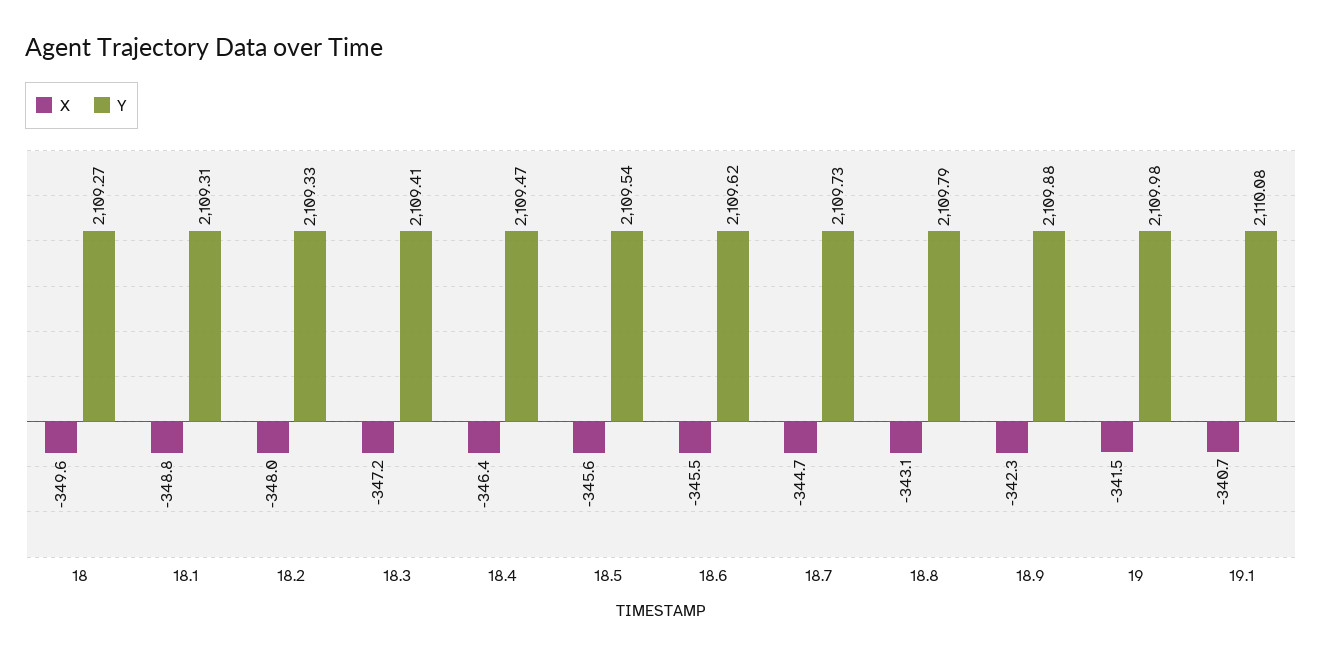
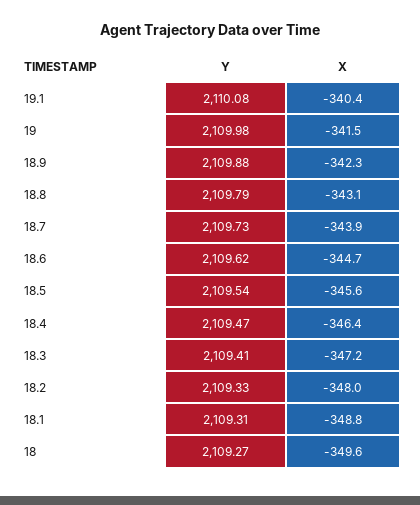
  {
    "X": {
      "18": -349.6,
      "18.1": -348.8,
      "18.2": -348,
      "18.3": -347.2,
      "18.4": -346.4,
      "18.5": -345.6,
-     "18.6": -345.5,
+     "18.6": -344.7,
-     "18.7": -344.7,
+     "18.7": -343.9,
      "18.8": -343.1,
      "18.9": -342.3,
      "19": -341.5,
-     "19.1": -340.7
+     "19.1": -340.4
    },
    "Y": {
      "18": 2109.27,
      "18.1": 2109.31,
      "18.2": 2109.33,
      "18.3": 2109.41,
      "18.4": 2109.47,
      "18.5": 2109.54,
      "18.6": 2109.62,
      "18.7": 2109.73,
      "18.8": 2109.79,
      "18.9": 2109.88,
      "19": 2109.98,
      "19.1": 2110.08
    }
  }

